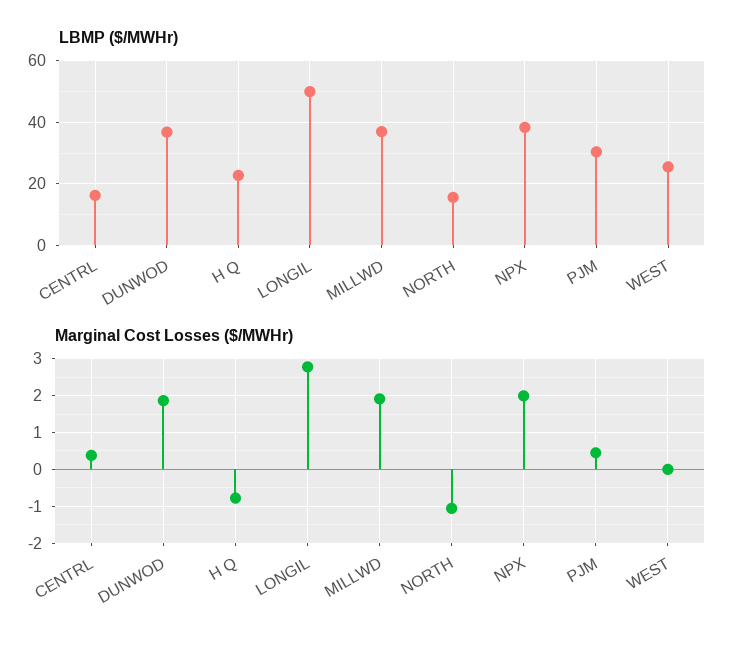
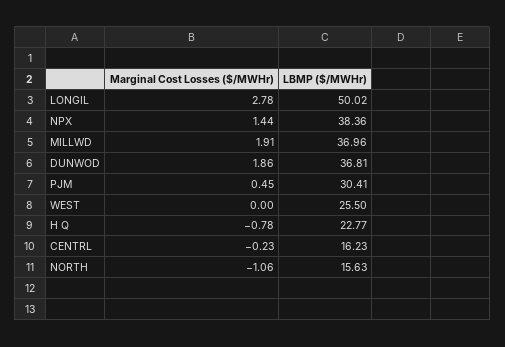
  {
    "LBMP ($/MWHr)": {
      "CENTRL": 16.23,
      "DUNWOD": 36.81,
      "H Q": 22.77,
      "LONGIL": 50.02,
      "MILLWD": 36.96,
      "NORTH": 15.63,
      "NPX": 38.36,
      "PJM": 30.41,
      "WEST": 25.5
    },
    "Marginal Cost Losses ($/MWHr)": {
-     "CENTRL": 0.4,
+     "CENTRL": -0.23,
      "DUNWOD": 1.86,
      "H Q": -0.78,
      "LONGIL": 2.78,
      "MILLWD": 1.91,
      "NORTH": -1.06,
-     "NPX": 2,
+     "NPX": 1.44,
      "PJM": 0.45,
      "WEST": 0
    }
  }

